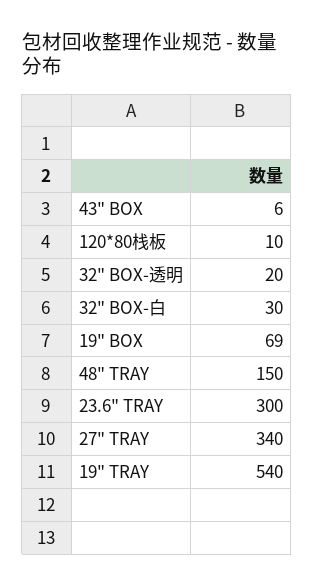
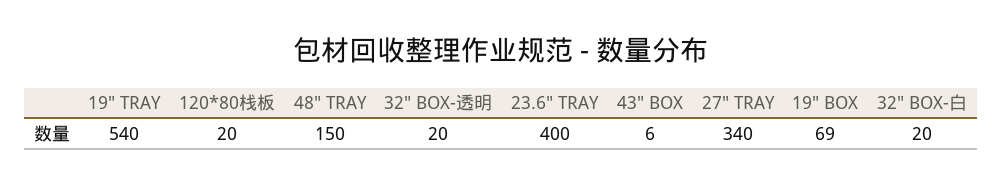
  {
    "43\" BOX": 6,
-   "120*80栈板": 10,
+   "120*80栈板": 20,
    "32\" BOX-透明": 20,
-   "32\" BOX-白": 30,
+   "32\" BOX-白": 20,
    "19\" BOX": 69,
    "48\" TRAY": 150,
-   "23.6\" TRAY": 300,
+   "23.6\" TRAY": 400,
    "27\" TRAY": 340,
    "19\" TRAY": 540
  }

